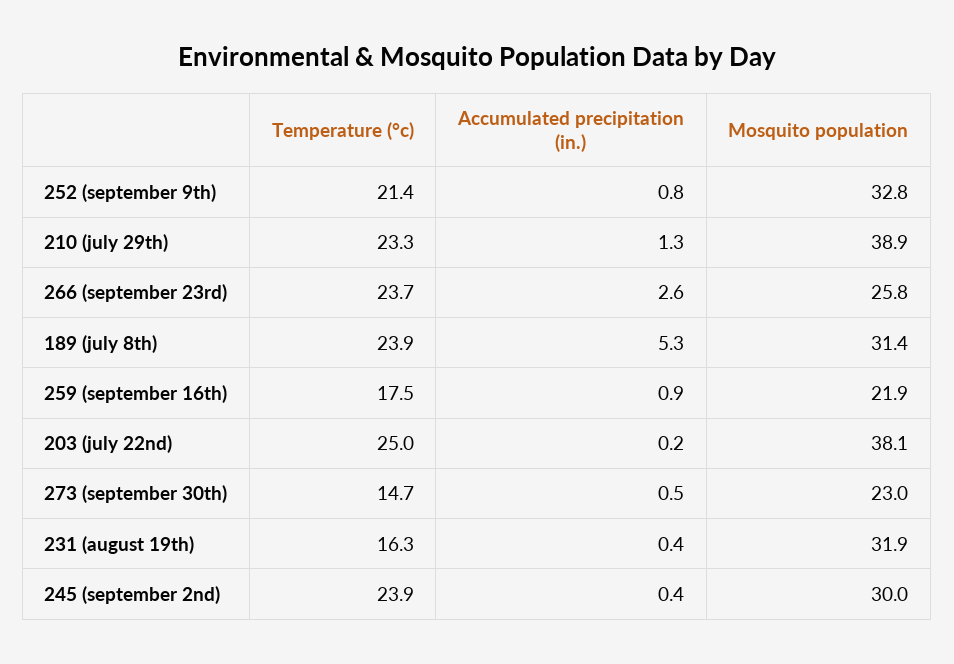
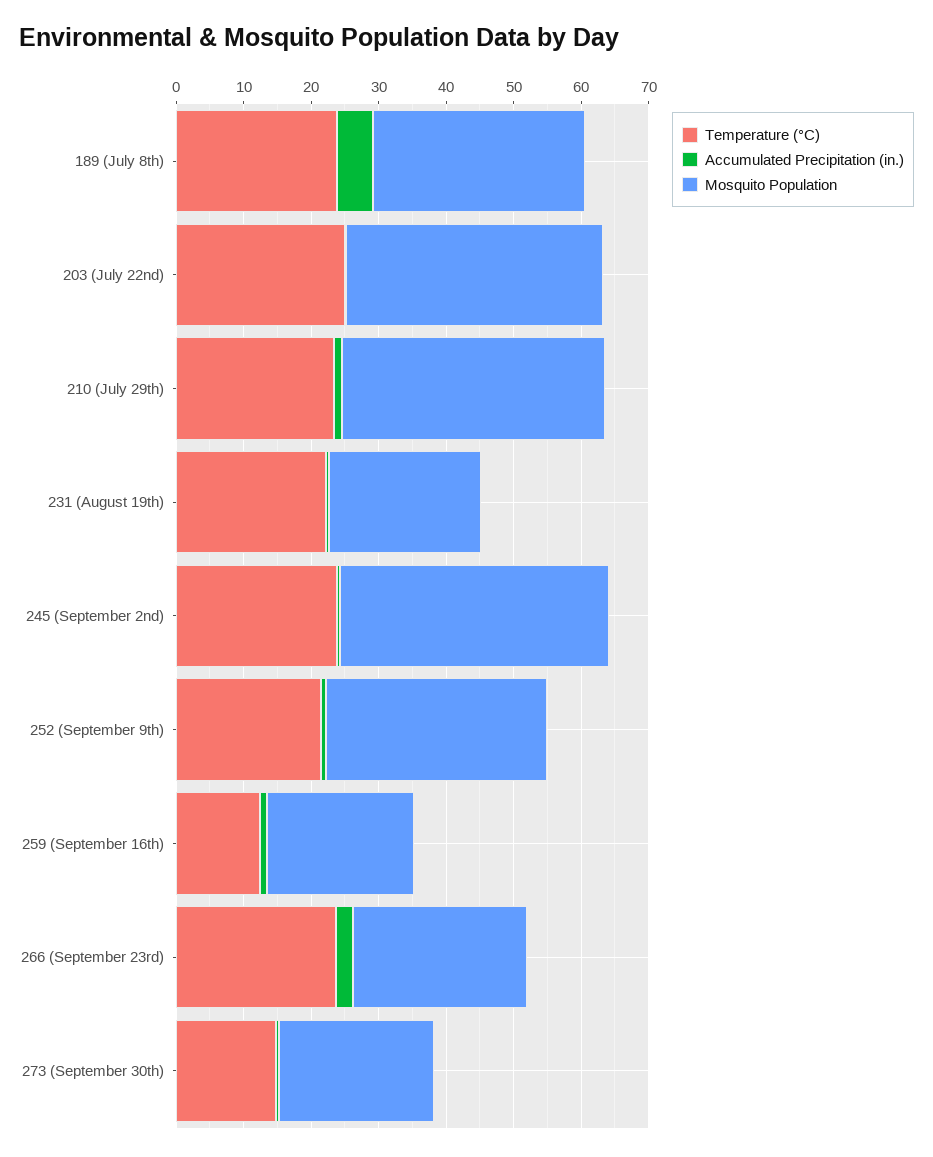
  {
    "Temperature (°c)": {
      "252 (september 9th)": 21.4,
      "210 (july 29th)": 23.3,
      "266 (september 23rd)": 23.7,
      "189 (july 8th)": 23.9,
-     "259 (september 16th)": 17.5,
+     "259 (september 16th)": 12,
      "203 (july 22nd)": 25,
      "273 (september 30th)": 14.7,
-     "231 (august 19th)": 16.3,
+     "231 (august 19th)": 22,
      "245 (september 2nd)": 23.9
    },
    "Accumulated precipitation (in.)": {
      "252 (september 9th)": 0.8,
      "210 (july 29th)": 1.3,
      "266 (september 23rd)": 2.6,
      "189 (july 8th)": 5.3,
      "259 (september 16th)": 0.9,
      "203 (july 22nd)": 0.2,
      "273 (september 30th)": 0.5,
      "231 (august 19th)": 0.4,
      "245 (september 2nd)": 0.4
    },
    "Mosquito population": {
      "252 (september 9th)": 32.8,
      "210 (july 29th)": 38.9,
      "266 (september 23rd)": 25.8,
      "189 (july 8th)": 31.4,
      "259 (september 16th)": 21.9,
      "203 (july 22nd)": 38.1,
      "273 (september 30th)": 23,
-     "231 (august 19th)": 31.9,
+     "231 (august 19th)": 22,
-     "245 (september 2nd)": 30
+     "245 (september 2nd)": 40
    }
  }

